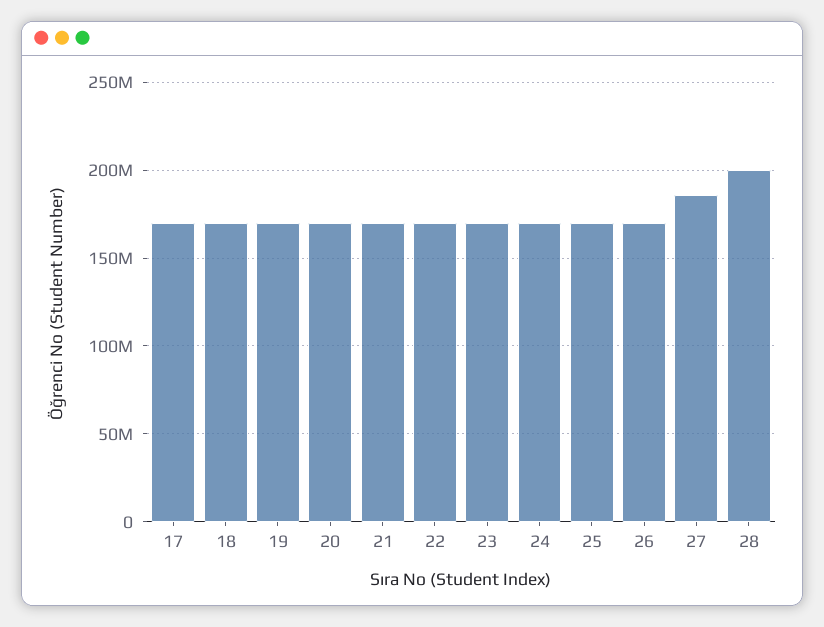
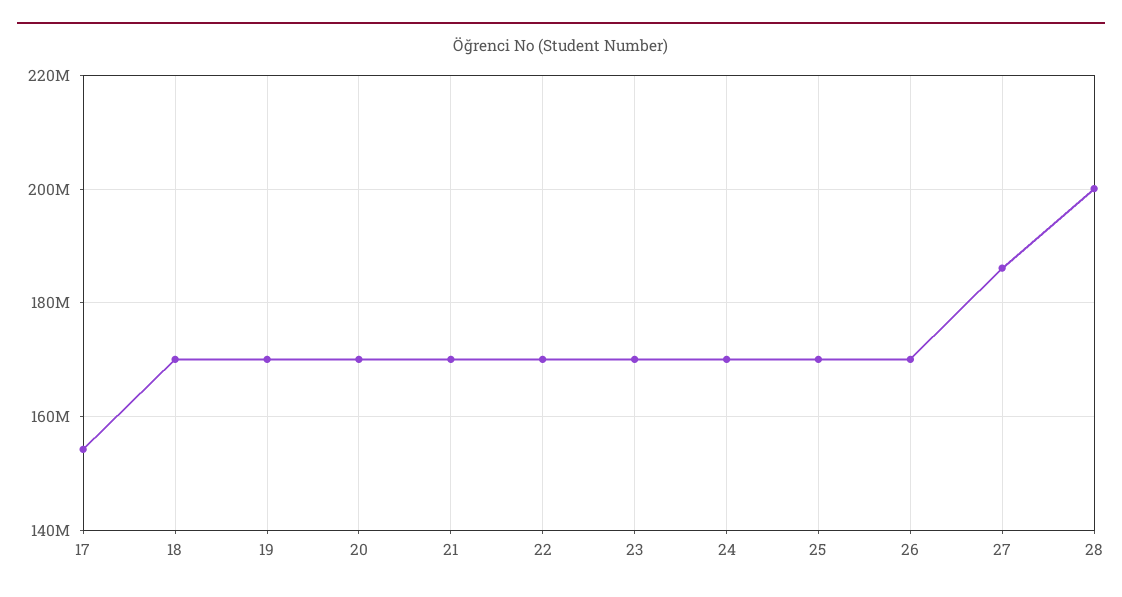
  {
-   "17": 170000000,
+   "17": 154000000,
    "18": 170000000,
    "19": 170000000,
    "20": 170000000,
    "21": 170000000,
    "22": 170000000,
    "23": 170000000,
    "24": 170000000,
    "25": 170000000,
    "26": 170000000,
    "27": 186000000,
    "28": 200000000
  }

